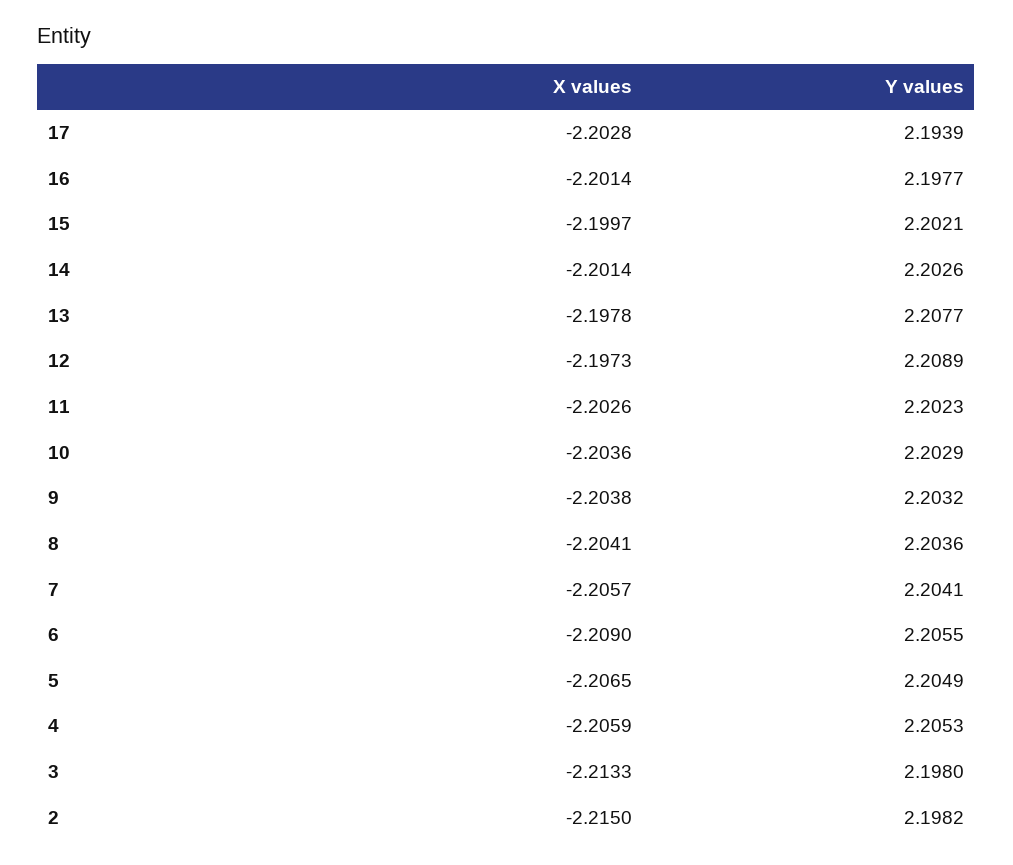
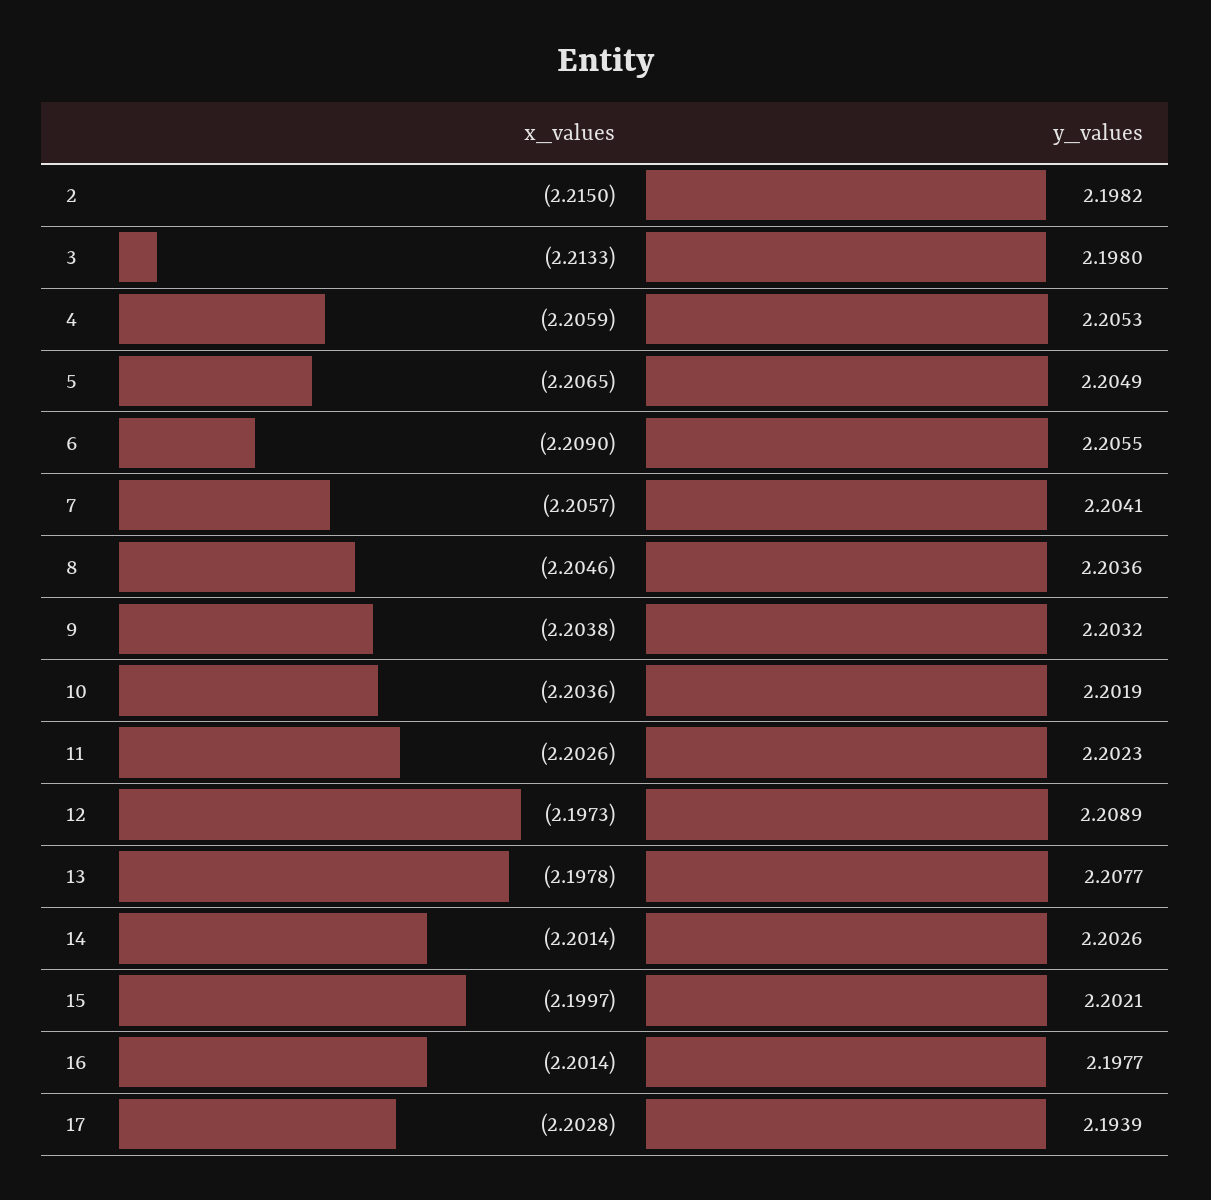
  {
    "X values": {
      "17": -2.2028,
      "16": -2.2014,
      "15": -2.1997,
      "14": -2.2014,
      "13": -2.1978,
      "12": -2.1973,
      "11": -2.2026,
      "10": -2.2036,
      "9": -2.2038,
-     "8": -2.2041,
+     "8": -2.2046,
      "7": -2.2057,
      "6": -2.209,
      "5": -2.2065,
      "4": -2.2059,
      "3": -2.2133,
      "2": -2.215
    },
    "Y values": {
      "17": 2.1939,
      "16": 2.1977,
      "15": 2.2021,
      "14": 2.2026,
      "13": 2.2077,
      "12": 2.2089,
      "11": 2.2023,
-     "10": 2.2029,
+     "10": 2.2019,
      "9": 2.2032,
      "8": 2.2036,
      "7": 2.2041,
      "6": 2.2055,
      "5": 2.2049,
      "4": 2.2053,
      "3": 2.198,
      "2": 2.1982
    }
  }

